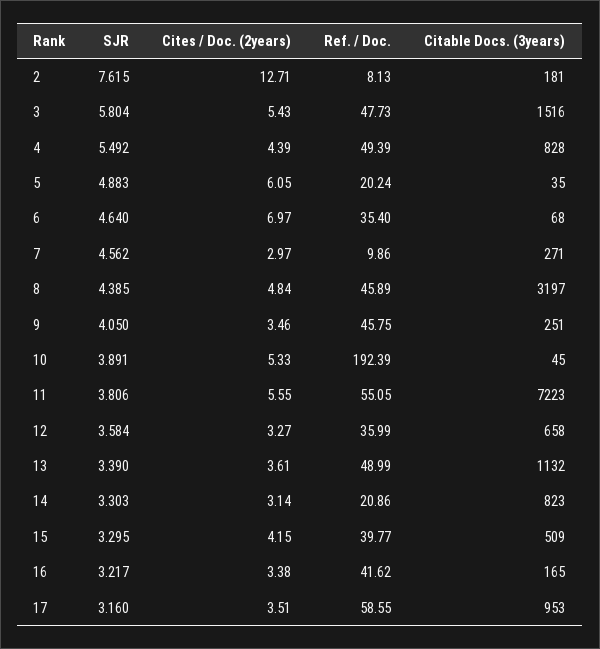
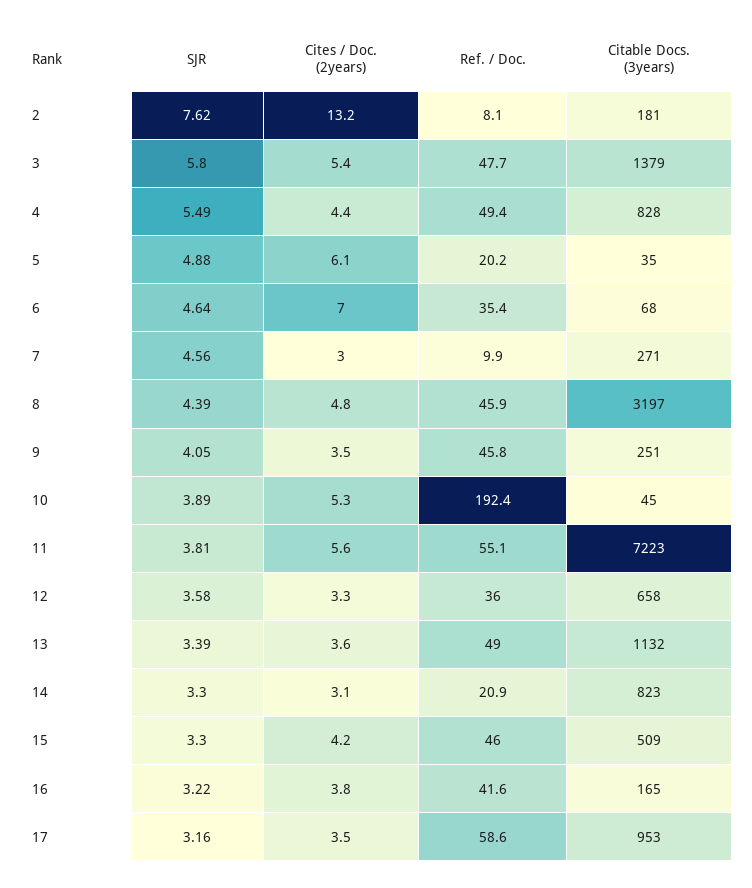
  {
    "SJR": {
      "2": 7.615,
      "3": 5.804,
      "4": 5.492,
      "5": 4.883,
      "6": 4.64,
      "7": 4.562,
      "8": 4.385,
      "9": 4.05,
      "10": 3.891,
      "11": 3.806,
      "12": 3.584,
      "13": 3.39,
      "14": 3.303,
      "15": 3.295,
      "16": 3.217,
      "17": 3.16
    },
    "Cites / Doc. (2years)": {
-     "2": 12.71,
+     "2": 13.2,
      "3": 5.43,
      "4": 4.39,
      "5": 6.05,
      "6": 6.97,
      "7": 2.97,
      "8": 4.84,
      "9": 3.46,
      "10": 5.33,
      "11": 5.55,
      "12": 3.27,
      "13": 3.61,
      "14": 3.14,
      "15": 4.15,
-     "16": 3.38,
+     "16": 3.8,
      "17": 3.51
    },
    "Ref. / Doc.": {
      "2": 8.13,
      "3": 47.73,
      "4": 49.39,
      "5": 20.24,
      "6": 35.4,
      "7": 9.86,
      "8": 45.89,
      "9": 45.75,
      "10": 192.39,
      "11": 55.05,
      "12": 35.99,
      "13": 48.99,
      "14": 20.86,
-     "15": 39.77,
+     "15": 46,
      "16": 41.62,
      "17": 58.55
    },
    "Citable Docs. (3years)": {
      "2": 181,
-     "3": 1516,
+     "3": 1379,
      "4": 828,
      "5": 35,
      "6": 68,
      "7": 271,
      "8": 3197,
      "9": 251,
      "10": 45,
      "11": 7223,
      "12": 658,
      "13": 1132,
      "14": 823,
      "15": 509,
      "16": 165,
      "17": 953
    }
  }

